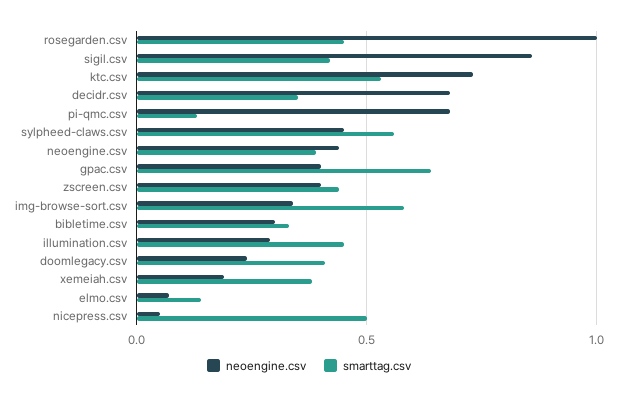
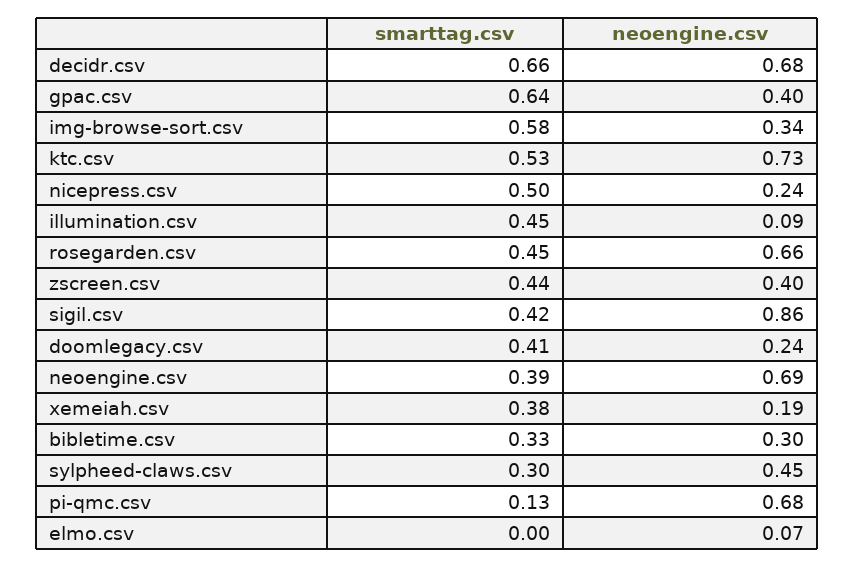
  {
    "neoengine.csv": {
-     "rosegarden.csv": 1,
+     "rosegarden.csv": 0.66,
      "sigil.csv": 0.86,
      "ktc.csv": 0.73,
      "decidr.csv": 0.68,
      "pi-qmc.csv": 0.68,
      "sylpheed-claws.csv": 0.45,
-     "neoengine.csv": 0.45,
+     "neoengine.csv": 0.69,
      "gpac.csv": 0.4,
      "zscreen.csv": 0.4,
      "img-browse-sort.csv": 0.34,
      "bibletime.csv": 0.3,
-     "illumination.csv": 0.3,
+     "illumination.csv": 0.09,
      "doomlegacy.csv": 0.24,
      "xemeiah.csv": 0.19,
      "elmo.csv": 0.07,
-     "nicepress.csv": 0.05
+     "nicepress.csv": 0.24
    },
    "smarttag.csv": {
      "rosegarden.csv": 0.45,
      "sigil.csv": 0.42,
      "ktc.csv": 0.53,
-     "decidr.csv": 0.35,
+     "decidr.csv": 0.66,
      "pi-qmc.csv": 0.13,
-     "sylpheed-claws.csv": 0.55,
+     "sylpheed-claws.csv": 0.3,
      "neoengine.csv": 0.39,
      "gpac.csv": 0.64,
      "zscreen.csv": 0.44,
      "img-browse-sort.csv": 0.58,
      "bibletime.csv": 0.33,
      "illumination.csv": 0.45,
      "doomlegacy.csv": 0.41,
      "xemeiah.csv": 0.38,
-     "elmo.csv": 0.15,
+     "elmo.csv": 0,
      "nicepress.csv": 0.5
    }
  }

